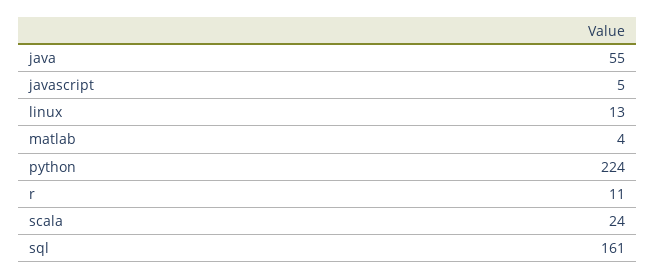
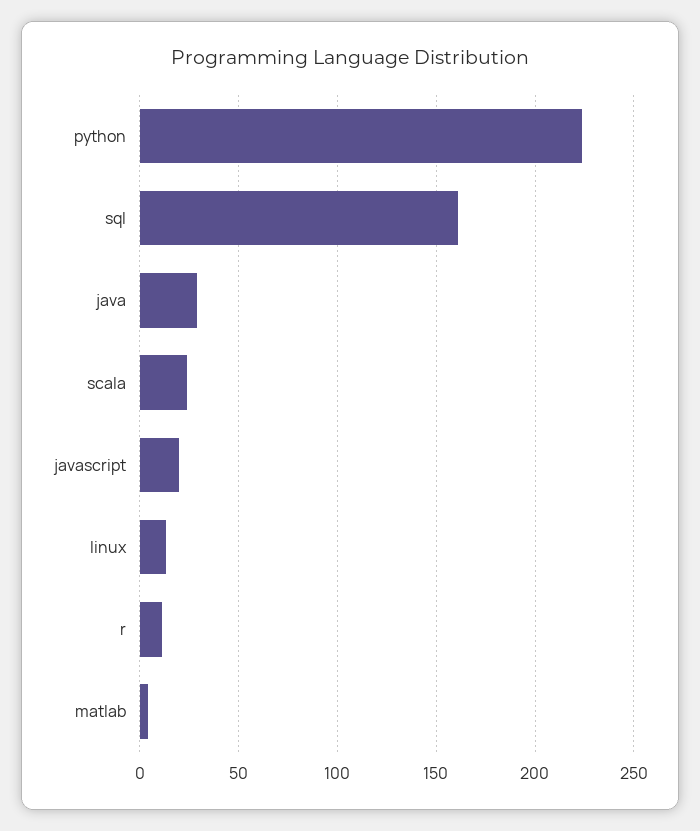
  {
-   "java": 55,
+   "java": 30,
-   "javascript": 5,
+   "javascript": 20,
    "linux": 13,
    "matlab": 4,
    "python": 224,
    "r": 11,
    "scala": 24,
    "sql": 161
  }

